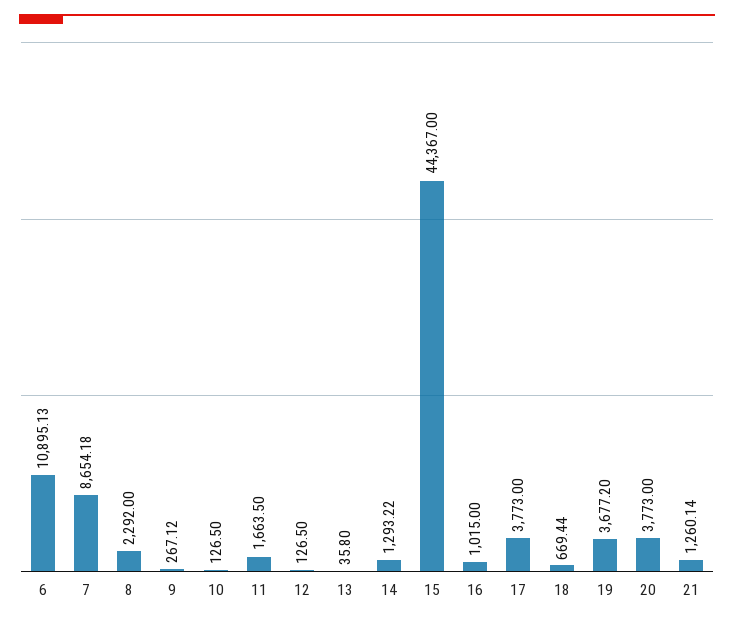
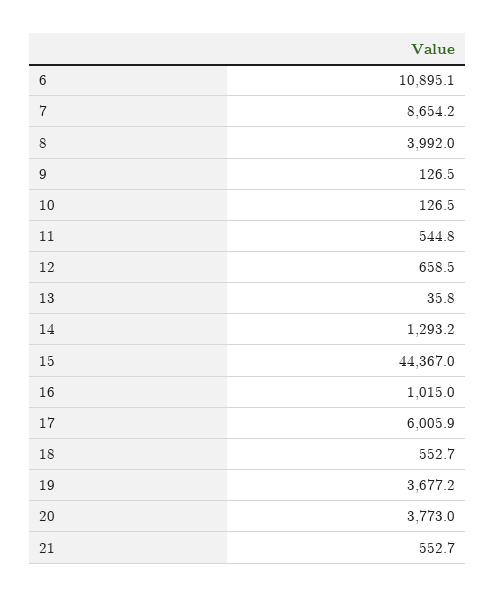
  {
    "6": 10895.13,
    "7": 8654.18,
-   "8": 2292,
+   "8": 3992,
-   "9": 267.12,
+   "9": 126.5,
    "10": 126.5,
-   "11": 1663.5,
+   "11": 544.8,
-   "12": 126.5,
+   "12": 658.5,
    "13": 35.8,
    "14": 1293.22,
    "15": 44367,
    "16": 1015,
-   "17": 3773,
+   "17": 6005.9,
-   "18": 669.44,
+   "18": 552.7,
    "19": 3677.2,
    "20": 3773,
-   "21": 1260.14
+   "21": 552.7
  }

